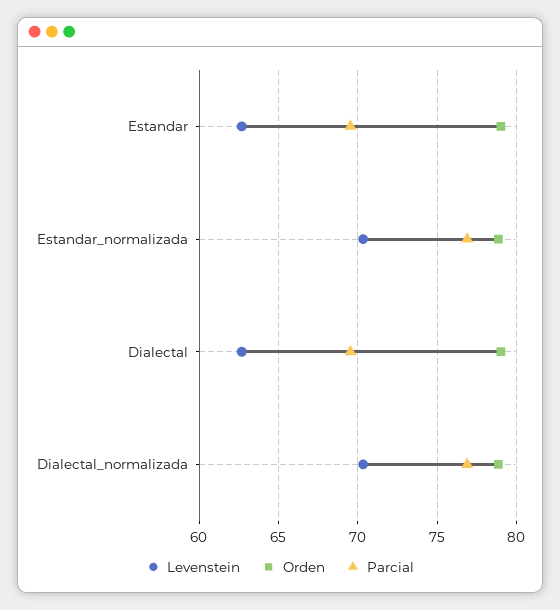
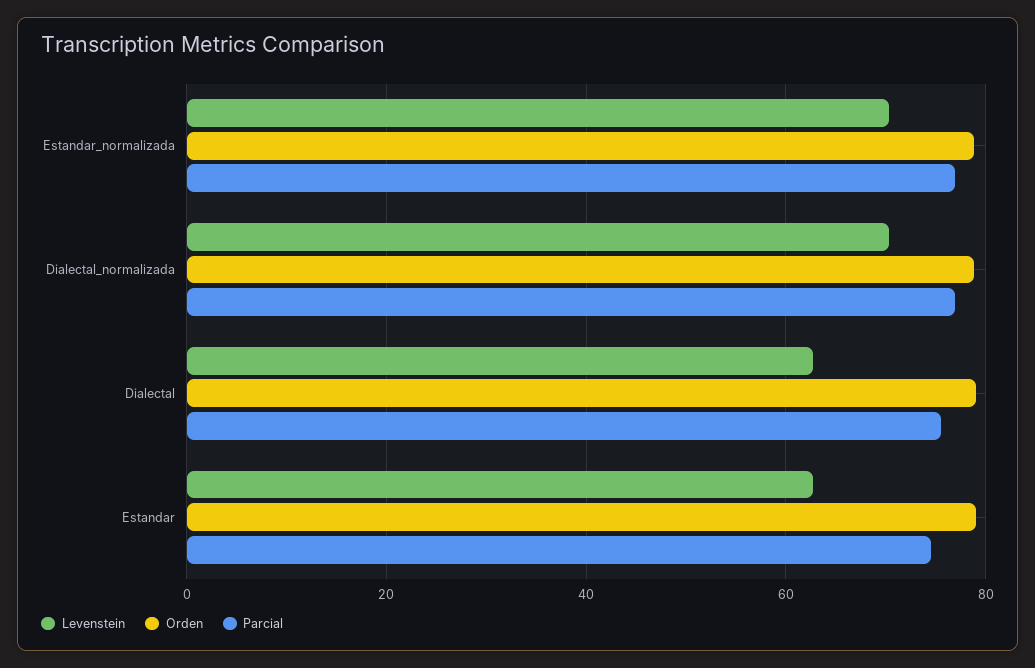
  {
    "Levenstein": {
      "Estandar": 62.5,
      "Estandar_normalizada": 70.5,
      "Dialectal": 62.5,
      "Dialectal_normalizada": 70.5
    },
    "Orden": {
      "Estandar": 79,
      "Estandar_normalizada": 79,
      "Dialectal": 79,
      "Dialectal_normalizada": 79
    },
    "Parcial": {
-     "Estandar": 69.5,
+     "Estandar": 74,
      "Estandar_normalizada": 77,
-     "Dialectal": 69.5,
+     "Dialectal": 76,
      "Dialectal_normalizada": 77
    }
  }

